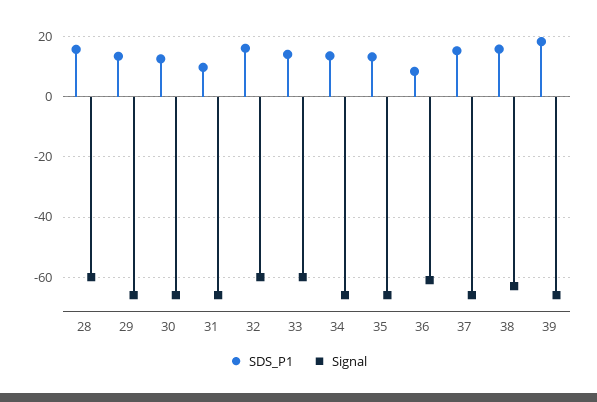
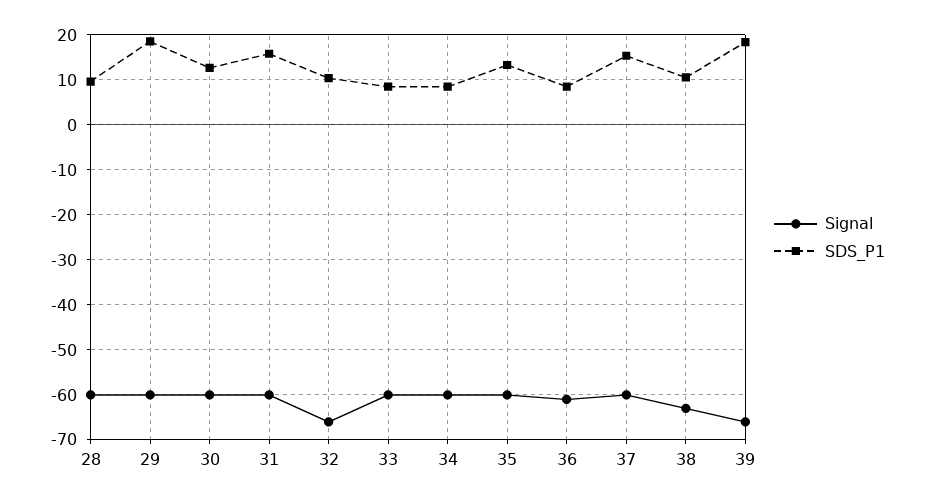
  {
    "SDS_P1": {
-     "28": 16,
+     "28": 10,
-     "29": 14,
+     "29": 18,
      "30": 12,
-     "31": 10,
+     "31": 16,
-     "32": 16,
+     "32": 10,
-     "33": 14,
+     "33": 8,
-     "34": 14,
+     "34": 8,
      "35": 14,
      "36": 8,
      "37": 16,
-     "38": 16,
+     "38": 10,
      "39": 18
    },
    "Signal": {
      "28": -60,
-     "29": -66,
+     "29": -60,
-     "30": -66,
+     "30": -60,
-     "31": -66,
+     "31": -60,
-     "32": -60,
+     "32": -66,
      "33": -60,
-     "34": -66,
+     "34": -60,
-     "35": -66,
+     "35": -60,
      "36": -62,
-     "37": -66,
+     "37": -60,
      "38": -64,
      "39": -66
    }
  }

